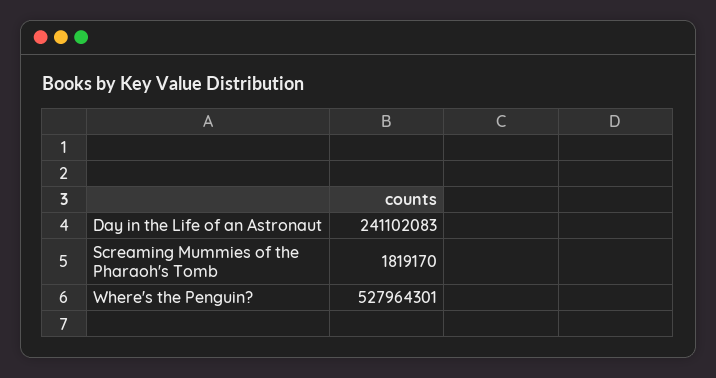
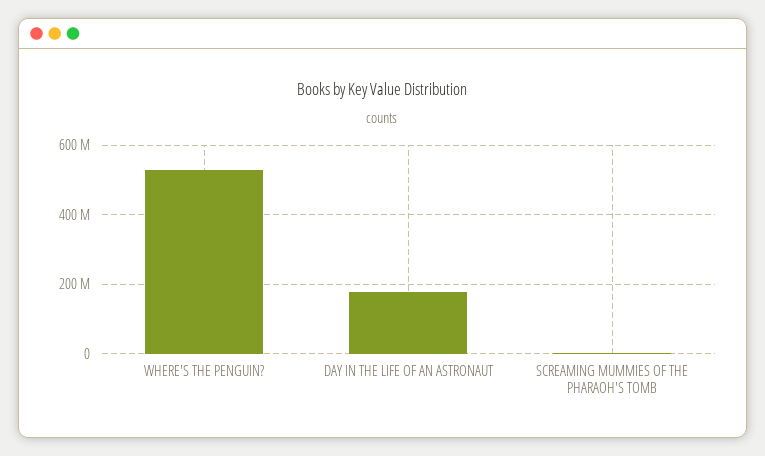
  {
-   "Day in the Life of an Astronaut": 241102083,
+   "Day in the Life of an Astronaut": 180000000,
    "Screaming Mummies of the Pharaoh's Tomb": 1819170,
    "Where's the Penguin?": 527964301
  }

